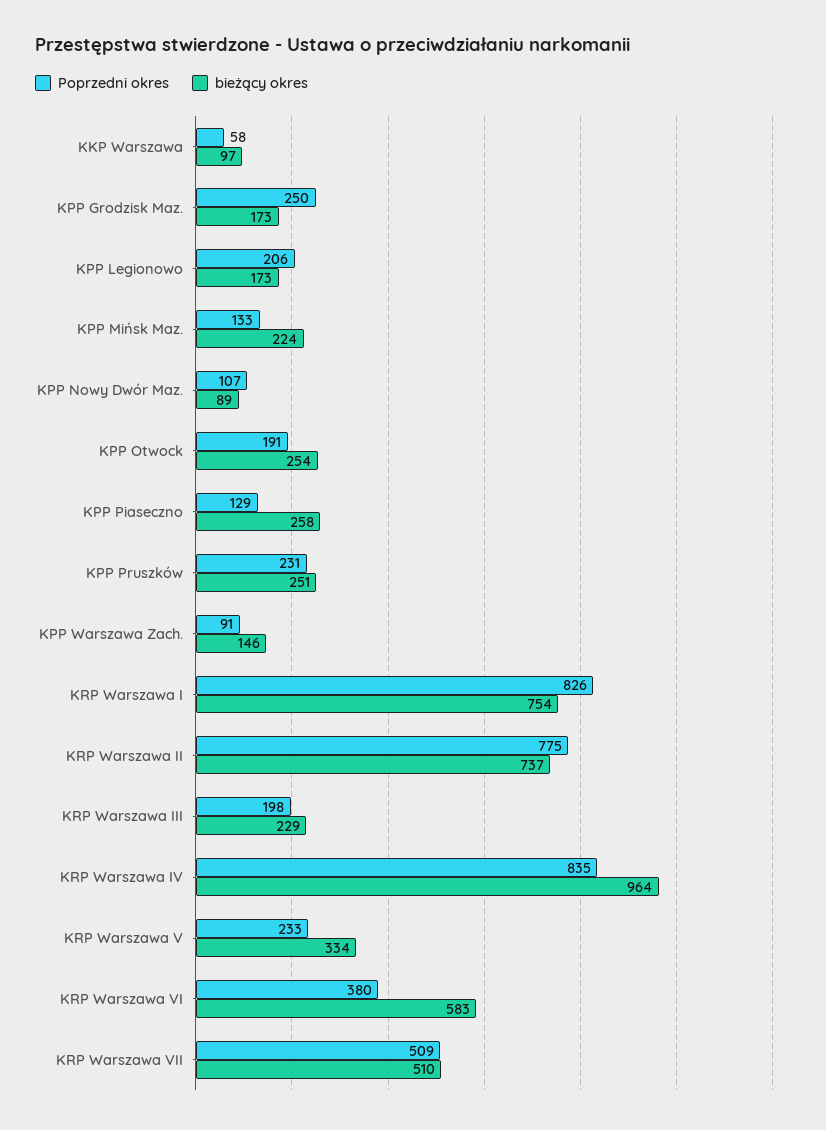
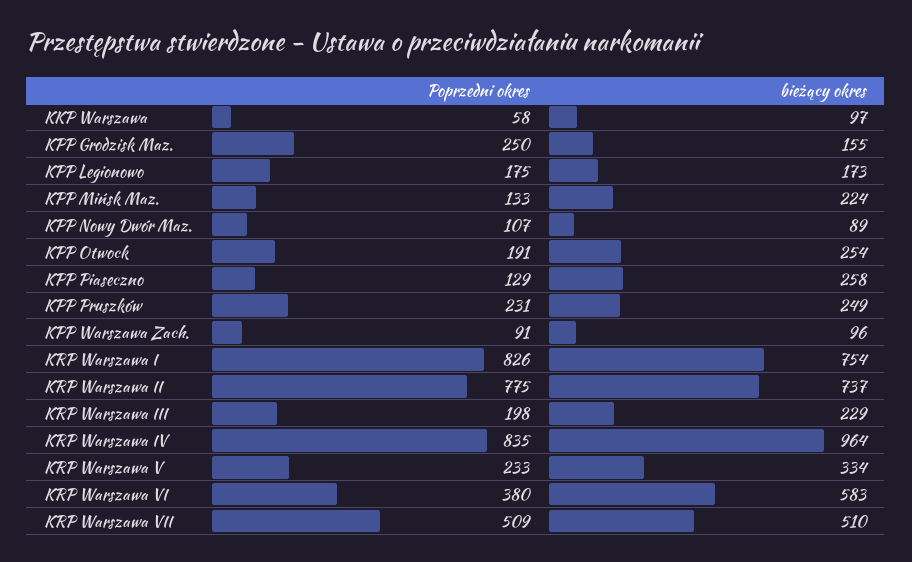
  {
    "Poprzedni okres": {
      "KKP Warszawa": 58,
      "KPP Grodzisk Maz.": 250,
-     "KPP Legionowo": 206,
+     "KPP Legionowo": 175,
      "KPP Mińsk Maz.": 133,
      "KPP Nowy Dwór Maz.": 107,
      "KPP Otwock": 191,
      "KPP Piaseczno": 129,
      "KPP Pruszków": 231,
      "KPP Warszawa Zach.": 91,
      "KRP Warszawa I": 826,
      "KRP Warszawa II": 775,
      "KRP Warszawa III": 198,
      "KRP Warszawa IV": 835,
      "KRP Warszawa V": 233,
      "KRP Warszawa VI": 380,
      "KRP Warszawa VII": 509
    },
    "bieżący okres": {
      "KKP Warszawa": 97,
-     "KPP Grodzisk Maz.": 173,
+     "KPP Grodzisk Maz.": 155,
      "KPP Legionowo": 173,
      "KPP Mińsk Maz.": 224,
      "KPP Nowy Dwór Maz.": 89,
      "KPP Otwock": 254,
      "KPP Piaseczno": 258,
-     "KPP Pruszków": 251,
+     "KPP Pruszków": 249,
-     "KPP Warszawa Zach.": 146,
+     "KPP Warszawa Zach.": 96,
      "KRP Warszawa I": 754,
      "KRP Warszawa II": 737,
      "KRP Warszawa III": 229,
      "KRP Warszawa IV": 964,
      "KRP Warszawa V": 334,
      "KRP Warszawa VI": 583,
      "KRP Warszawa VII": 510
    }
  }

